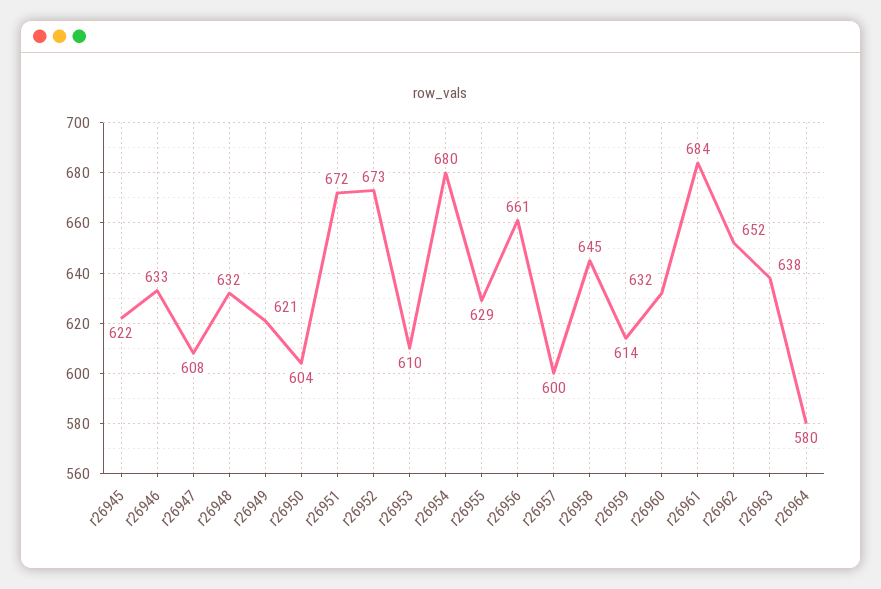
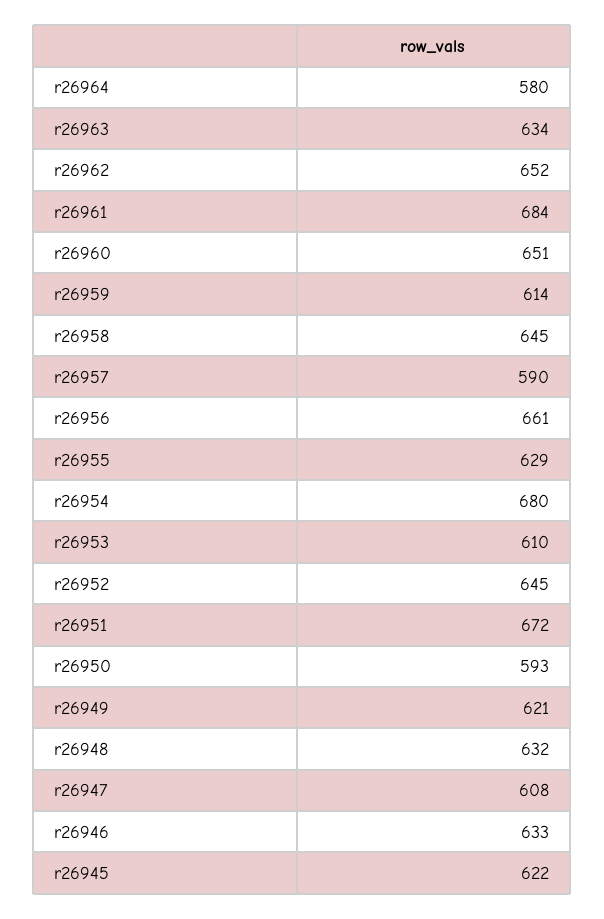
  {
    "r26945": 622,
    "r26946": 633,
    "r26947": 608,
    "r26948": 632,
    "r26949": 621,
-   "r26950": 604,
+   "r26950": 593,
    "r26951": 672,
-   "r26952": 673,
+   "r26952": 645,
    "r26953": 610,
    "r26954": 680,
    "r26955": 629,
    "r26956": 661,
-   "r26957": 600,
+   "r26957": 590,
    "r26958": 645,
    "r26959": 614,
-   "r26960": 632,
+   "r26960": 651,
    "r26961": 684,
    "r26962": 652,
-   "r26963": 638,
+   "r26963": 634,
    "r26964": 580
  }

